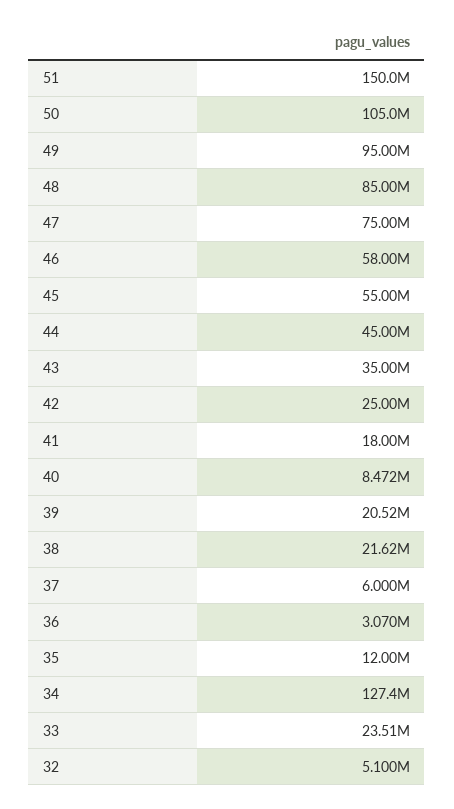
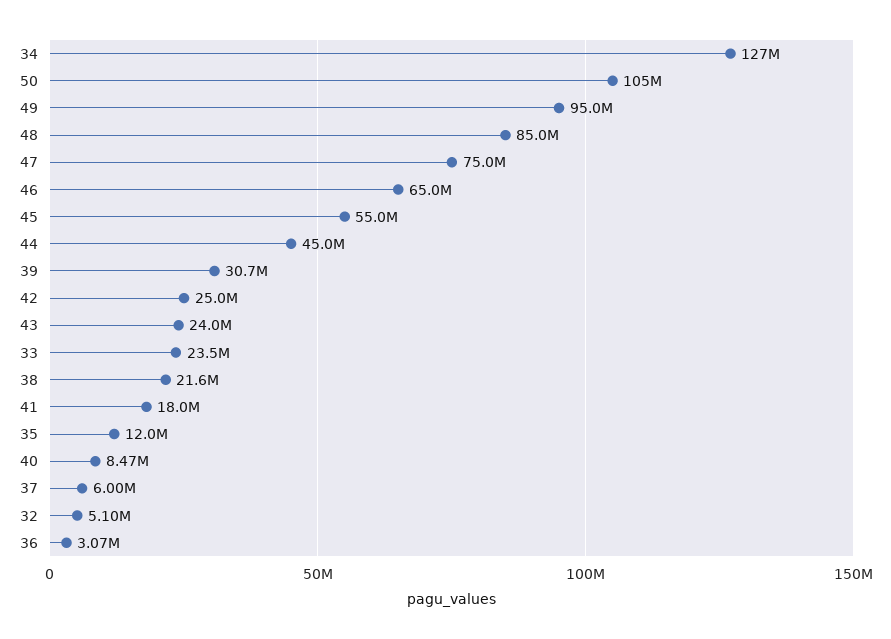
  {
-   "51": 150000000,
    "50": 105000000,
    "49": 95000000,
    "48": 85000000,
    "47": 75000000,
-   "46": 58000000,
+   "46": 65000000,
    "45": 55000000,
    "44": 45000000,
-   "43": 35000000,
+   "43": 24000000,
    "42": 25000000,
    "41": 18000000,
    "40": 8472000,
-   "39": 20520000,
+   "39": 30700000,
    "38": 21620000,
    "37": 6000000,
    "36": 3070000,
    "35": 12000000,
    "34": 127400000,
    "33": 23510000,
    "32": 5100000
  }

